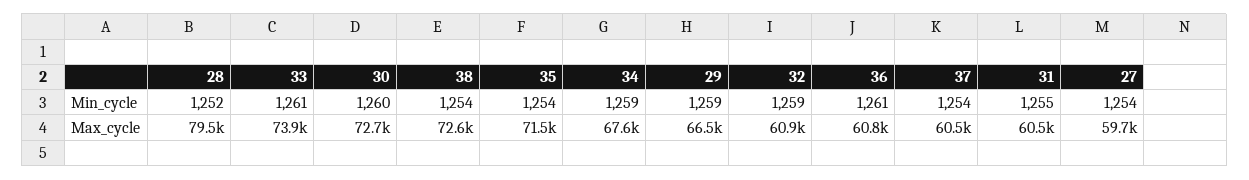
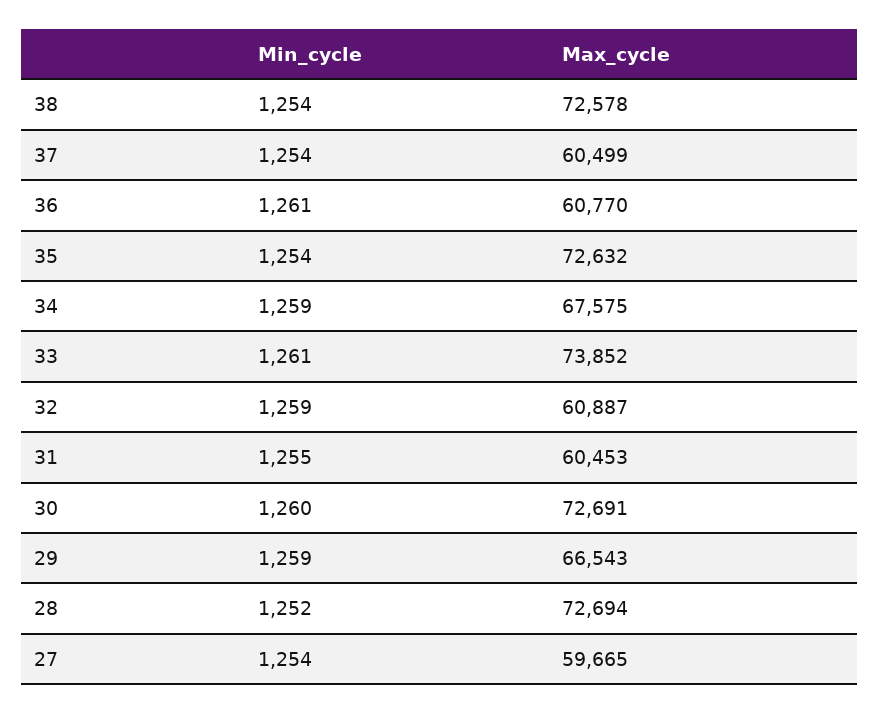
  {
    "28": {
      "Min_cycle": 1252,
-     "Max_cycle": 79500
+     "Max_cycle": 72694
    },
    "33": {
      "Min_cycle": 1261,
      "Max_cycle": 73852
    },
    "30": {
      "Min_cycle": 1260,
      "Max_cycle": 72691
    },
    "38": {
      "Min_cycle": 1254,
      "Max_cycle": 72578
    },
    "35": {
      "Min_cycle": 1254,
-     "Max_cycle": 71500
+     "Max_cycle": 72632
    },
    "34": {
      "Min_cycle": 1259,
      "Max_cycle": 67575
    },
    "29": {
      "Min_cycle": 1259,
      "Max_cycle": 66543
    },
    "32": {
      "Min_cycle": 1259,
      "Max_cycle": 60887
    },
    "36": {
      "Min_cycle": 1261,
      "Max_cycle": 60770
    },
    "37": {
      "Min_cycle": 1254,
      "Max_cycle": 60499
    },
    "31": {
      "Min_cycle": 1255,
      "Max_cycle": 60453
    },
    "27": {
      "Min_cycle": 1254,
      "Max_cycle": 59665
    }
  }

